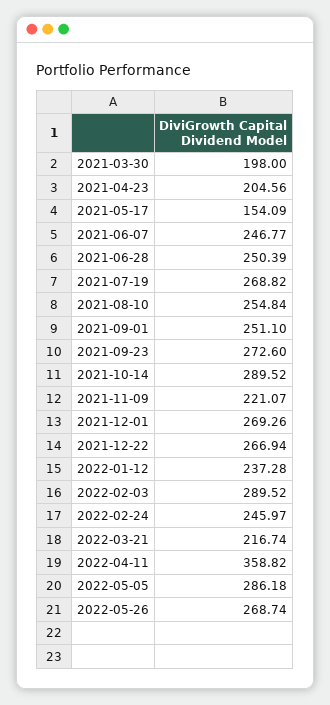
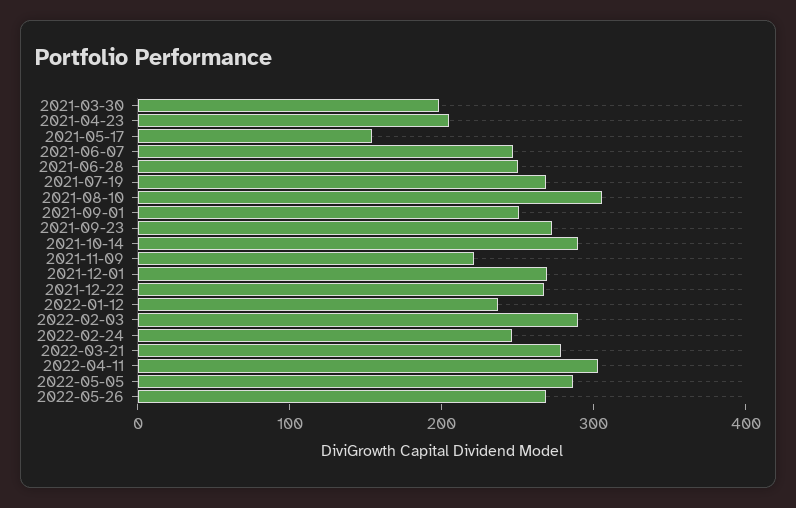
  {
    "2021-03-30": 198,
    "2021-04-23": 204.56,
    "2021-05-17": 154.09,
    "2021-06-07": 246.77,
    "2021-06-28": 250.39,
    "2021-07-19": 268.82,
-   "2021-08-10": 254.84,
+   "2021-08-10": 300,
    "2021-09-01": 251.1,
    "2021-09-23": 272.6,
    "2021-10-14": 289.52,
    "2021-11-09": 221.07,
    "2021-12-01": 269.26,
    "2021-12-22": 266.94,
    "2022-01-12": 237.28,
    "2022-02-03": 289.52,
    "2022-02-24": 245.97,
-   "2022-03-21": 216.74,
+   "2022-03-21": 280,
-   "2022-04-11": 358.82,
+   "2022-04-11": 300,
    "2022-05-05": 286.18,
    "2022-05-26": 268.74
  }

